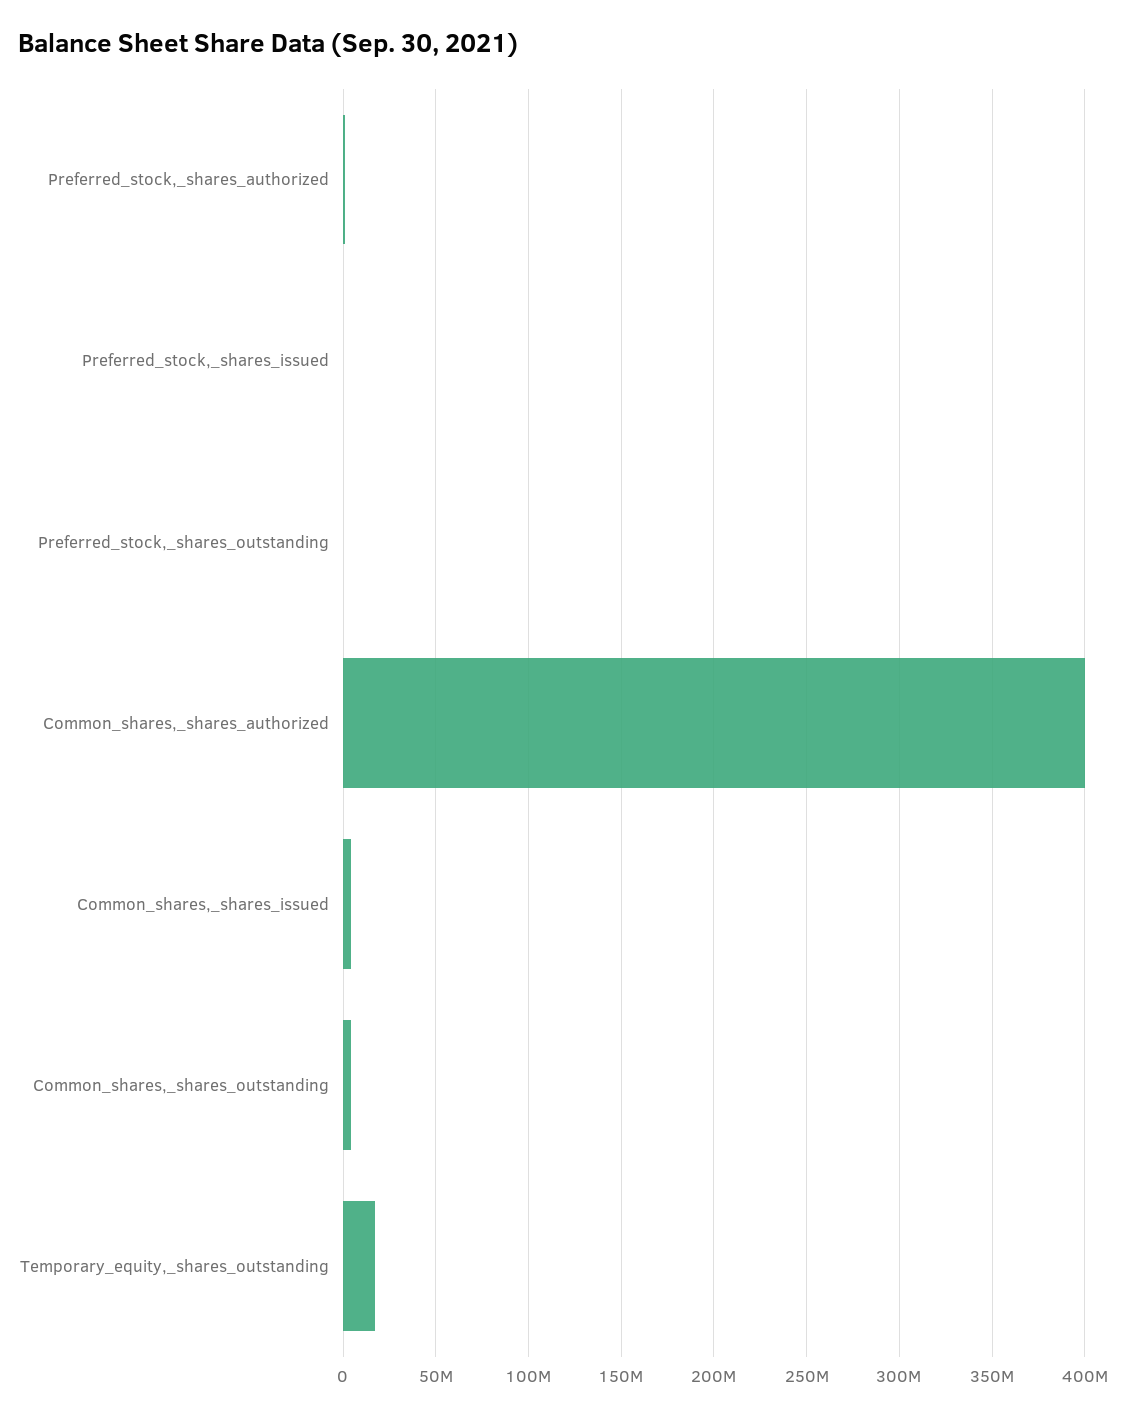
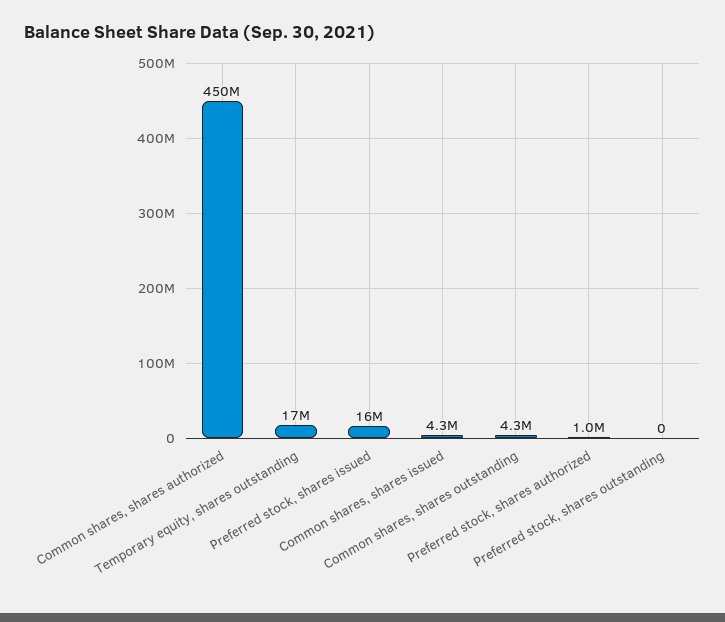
  {
    "Preferred_stock,_shares_authorized": 1000000,
-   "Preferred_stock,_shares_issued": 0,
+   "Preferred_stock,_shares_issued": 16000000,
    "Preferred_stock,_shares_outstanding": 0,
-   "Common_shares,_shares_authorized": 400000000,
+   "Common_shares,_shares_authorized": 450000000,
    "Common_shares,_shares_issued": 4300000,
    "Common_shares,_shares_outstanding": 4300000,
    "Temporary_equity,_shares_outstanding": 17000000
  }

